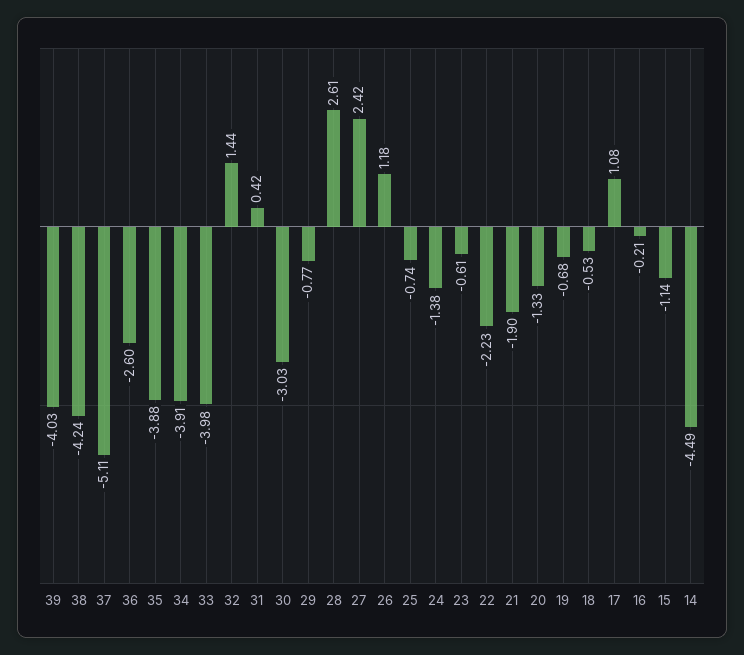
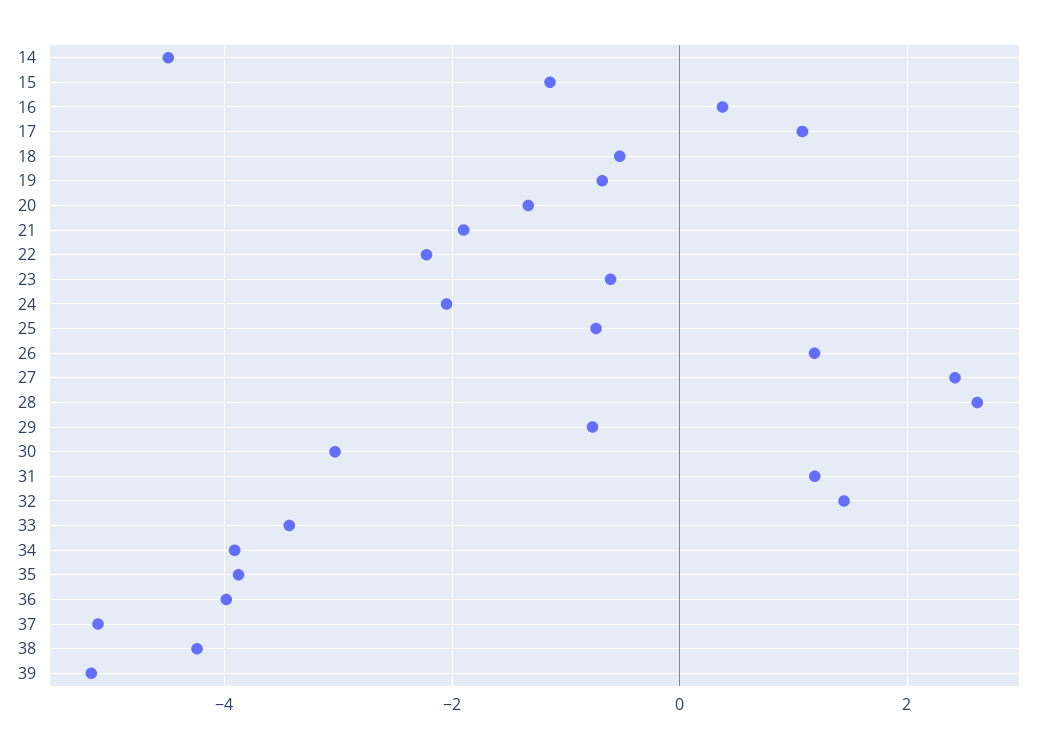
  {
-   "39": -4.03,
+   "39": -5.2,
    "38": -4.24,
    "37": -5.11,
-   "36": -2.6,
+   "36": -4,
    "35": -3.88,
    "34": -3.91,
-   "33": -3.98,
+   "33": -3.4,
    "32": 1.44,
-   "31": 0.42,
+   "31": 1.2,
    "30": -3.03,
    "29": -0.77,
    "28": 2.61,
    "27": 2.42,
    "26": 1.18,
    "25": -0.74,
-   "24": -1.38,
+   "24": -2,
    "23": -0.61,
    "22": -2.23,
    "21": -1.9,
    "20": -1.33,
    "19": -0.68,
    "18": -0.53,
    "17": 1.08,
-   "16": -0.21,
+   "16": 0.4,
    "15": -1.14,
    "14": -4.49
  }

